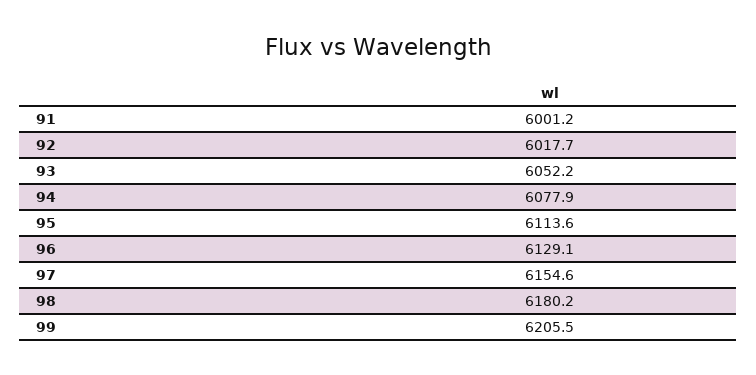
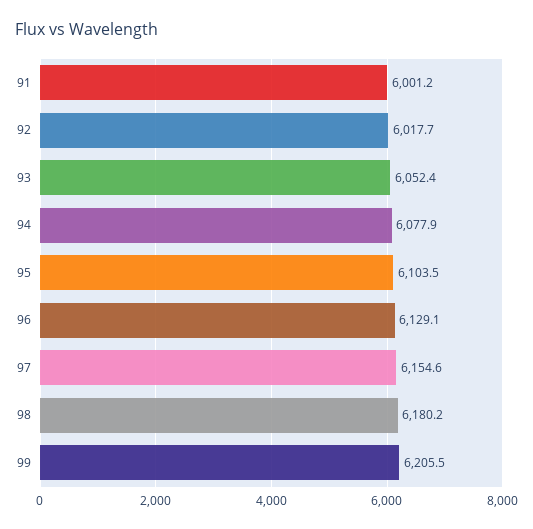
  {
    "91": 6001.2,
    "92": 6017.7,
-   "93": 6052.2,
+   "93": 6052.4,
    "94": 6077.9,
-   "95": 6113.6,
+   "95": 6103.5,
    "96": 6129.1,
    "97": 6154.6,
    "98": 6180.2,
    "99": 6205.5
  }

